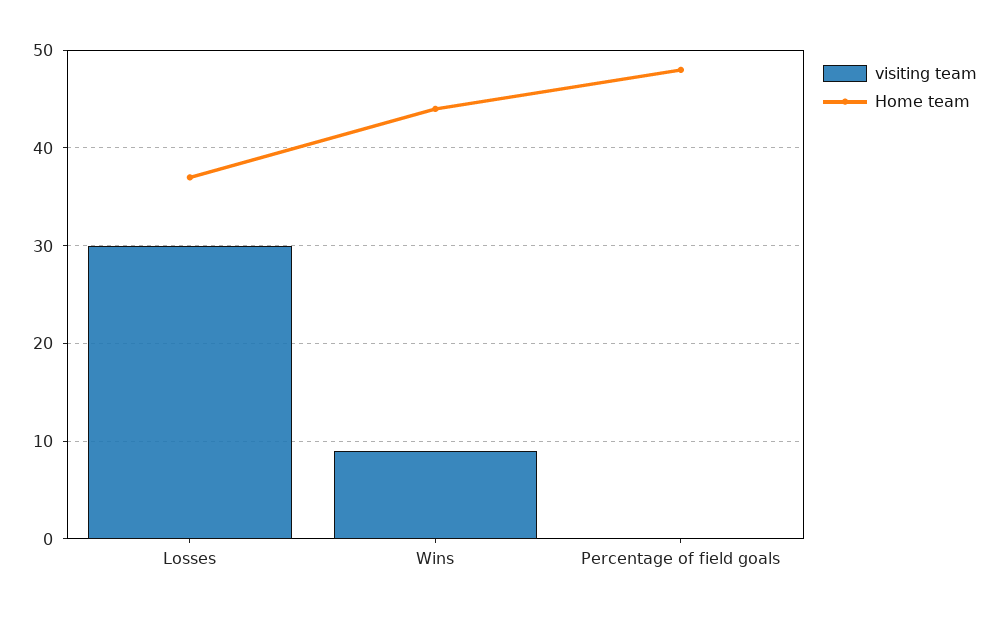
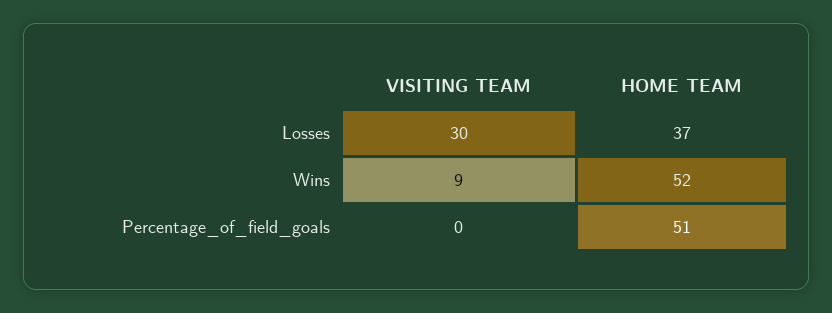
  {
    "visiting team": {
      "Losses": 30,
      "Wins": 9,
      "Percentage of field goals": 0
    },
    "Home team": {
      "Losses": 37,
-     "Wins": 44,
+     "Wins": 52,
-     "Percentage of field goals": 48
+     "Percentage of field goals": 51
    }
  }

